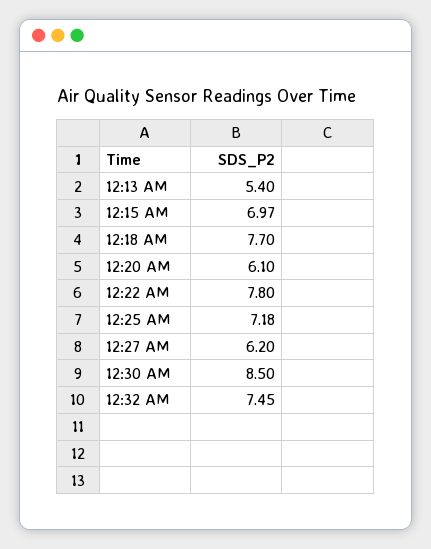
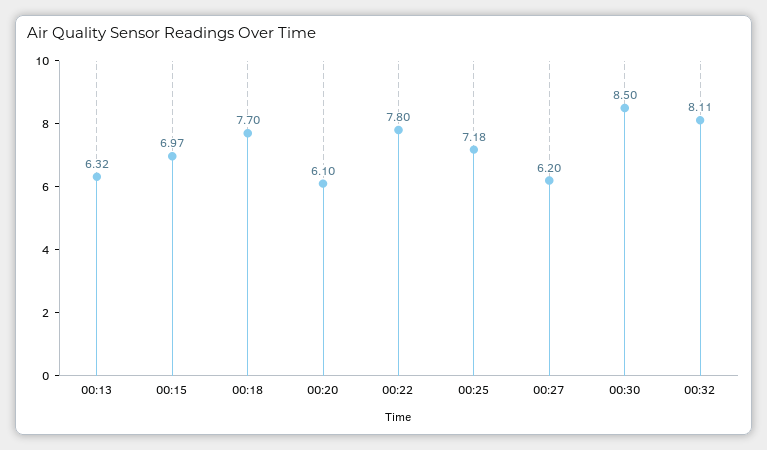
  {
-   "12:13 AM": 5.4,
+   "12:13 AM": 6.32,
    "12:15 AM": 6.97,
    "12:18 AM": 7.7,
    "12:20 AM": 6.1,
    "12:22 AM": 7.8,
    "12:25 AM": 7.18,
    "12:27 AM": 6.2,
    "12:30 AM": 8.5,
-   "12:32 AM": 7.45
+   "12:32 AM": 8.11
  }

